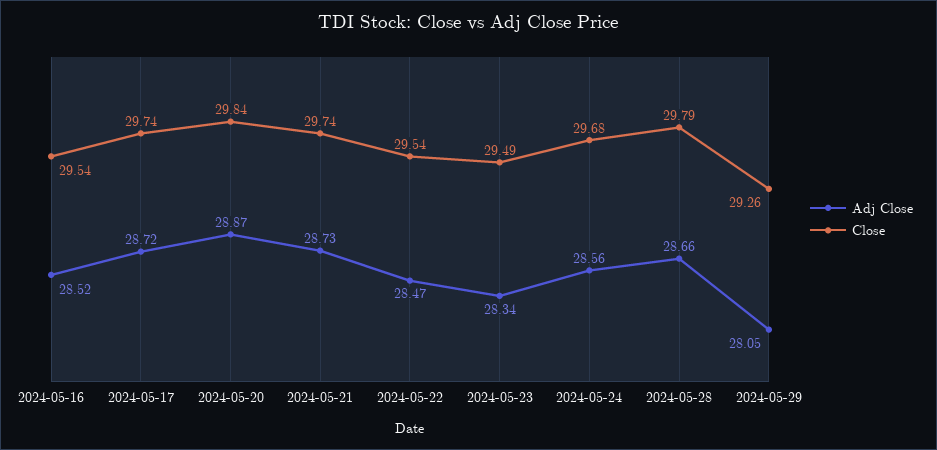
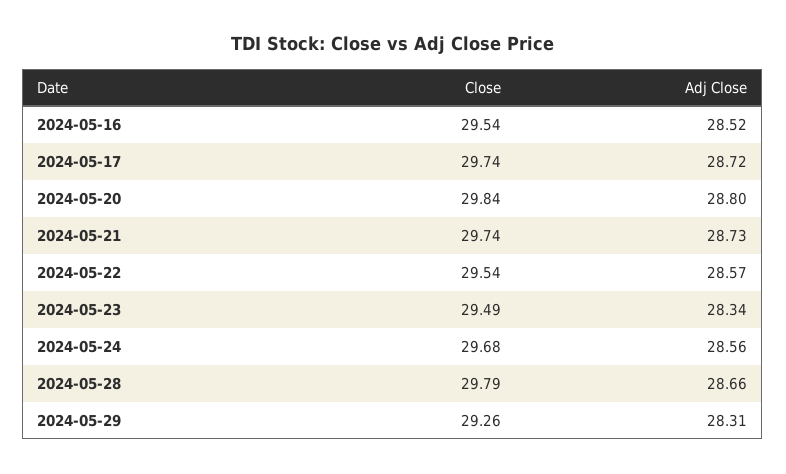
  {
    "Adj Close": {
      "2024-05-16": 28.52,
      "2024-05-17": 28.72,
-     "2024-05-20": 28.87,
+     "2024-05-20": 28.8,
      "2024-05-21": 28.73,
-     "2024-05-22": 28.47,
+     "2024-05-22": 28.57,
      "2024-05-23": 28.34,
      "2024-05-24": 28.56,
      "2024-05-28": 28.66,
-     "2024-05-29": 28.05
+     "2024-05-29": 28.31
    },
    "Close": {
      "2024-05-16": 29.54,
      "2024-05-17": 29.74,
      "2024-05-20": 29.84,
      "2024-05-21": 29.74,
      "2024-05-22": 29.54,
      "2024-05-23": 29.49,
      "2024-05-24": 29.68,
      "2024-05-28": 29.79,
      "2024-05-29": 29.26
    }
  }

